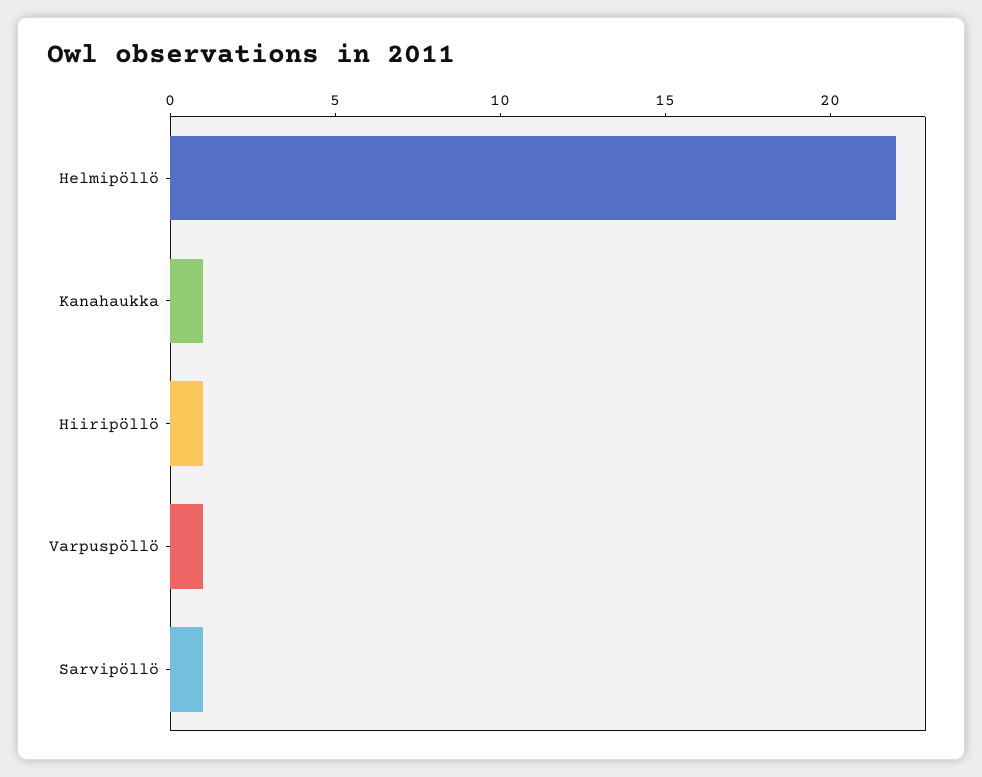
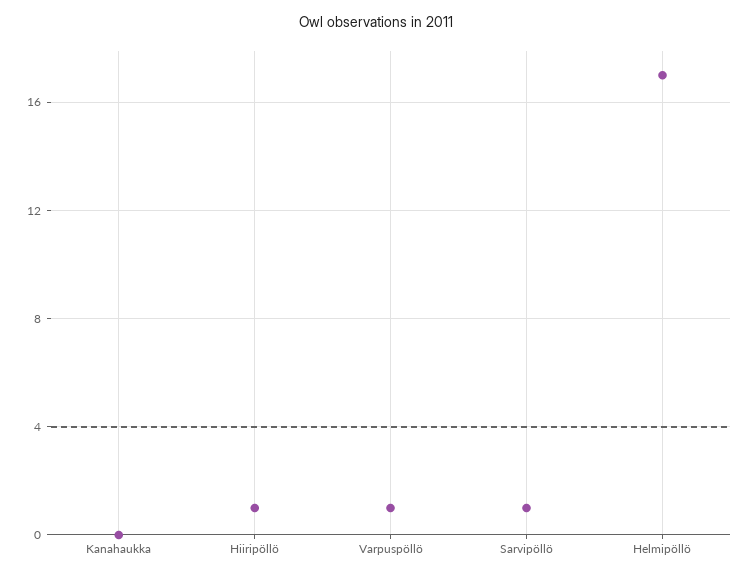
  {
-   "Helmipöllö": 22,
+   "Helmipöllö": 17,
-   "Kanahaukka": 1,
+   "Kanahaukka": 0,
    "Hiiripöllö": 1,
    "Varpuspöllö": 1,
    "Sarvipöllö": 1
  }

